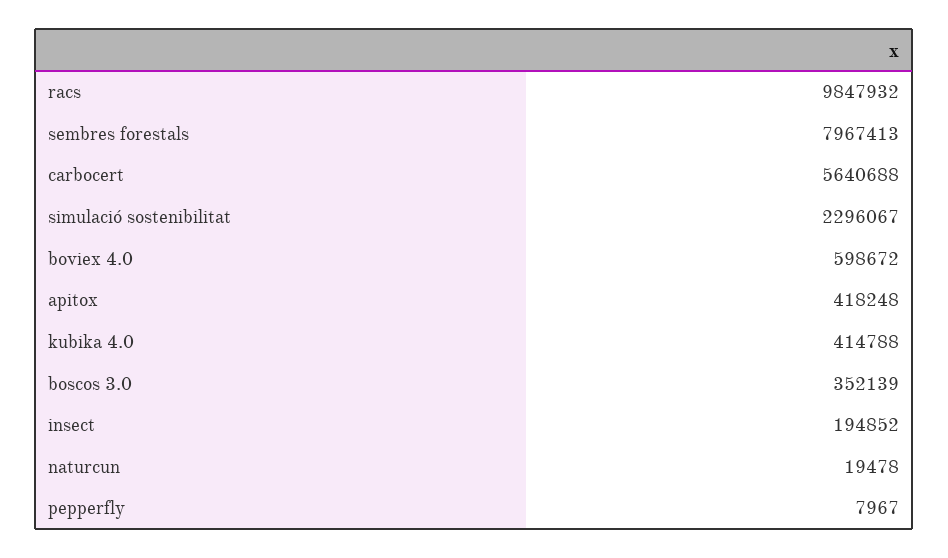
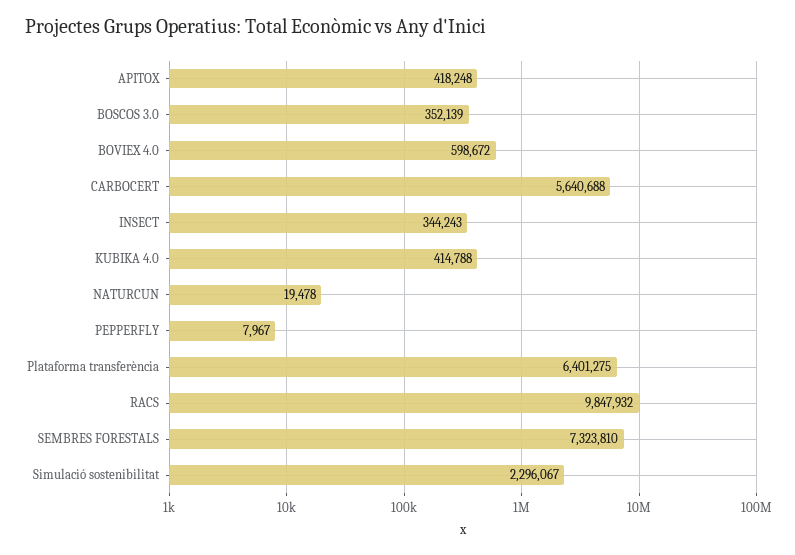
  {
    "racs": 9847932,
-   "sembres forestals": 7967413,
+   "sembres forestals": 7323810,
    "carbocert": 5640688,
    "simulació sostenibilitat": 2296067,
    "boviex 4.0": 598672,
    "apitox": 418248,
    "kubika 4.0": 414788,
    "boscos 3.0": 352139,
-   "insect": 194852,
+   "insect": 344243,
    "naturcun": 19478,
-   "pepperfly": 7967
+   "pepperfly": 7967,
+   "Plataforma transferència": 6401275
  }

